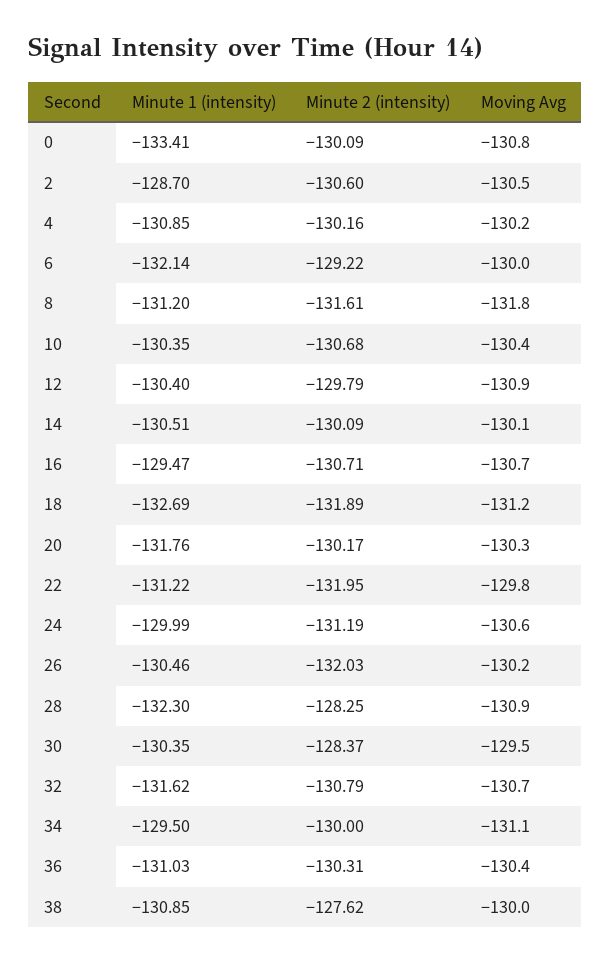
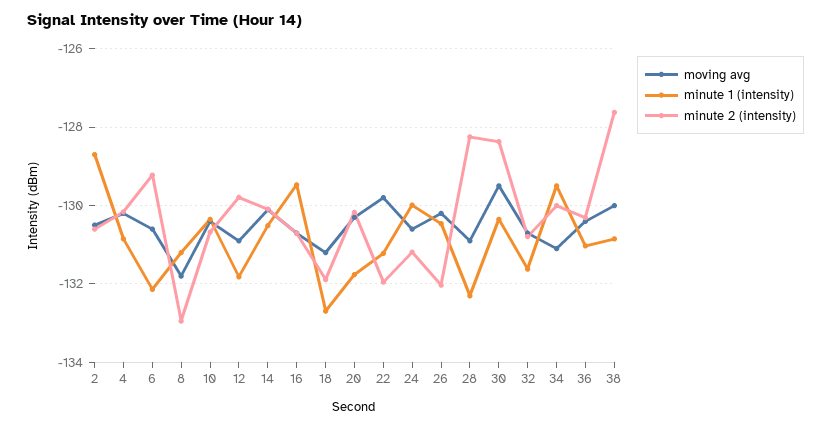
  {
    "Minute 1 (intensity)": {
-     "0": -133.41,
      "2": -128.7,
      "4": -130.85,
      "6": -132.14,
      "8": -131.2,
      "10": -130.35,
-     "12": -130.4,
+     "12": -131.8,
      "14": -130.51,
      "16": -129.47,
      "18": -132.69,
      "20": -131.76,
      "22": -131.22,
      "24": -129.99,
      "26": -130.46,
      "28": -132.3,
      "30": -130.35,
      "32": -131.62,
      "34": -129.5,
      "36": -131.03,
      "38": -130.85
    },
    "Minute 2 (intensity)": {
-     "0": -130.09,
      "2": -130.6,
      "4": -130.16,
      "6": -129.22,
-     "8": -131.61,
+     "8": -133,
      "10": -130.68,
      "12": -129.79,
      "14": -130.09,
      "16": -130.71,
      "18": -131.89,
      "20": -130.17,
      "22": -131.95,
      "24": -131.19,
      "26": -132.03,
      "28": -128.25,
      "30": -128.37,
      "32": -130.79,
      "34": -130,
      "36": -130.31,
      "38": -127.62
    },
    "Moving Avg": {
-     "0": -130.8,
      "2": -130.5,
      "4": -130.2,
-     "6": -130,
+     "6": -130.6,
      "8": -131.8,
      "10": -130.4,
      "12": -130.9,
      "14": -130.1,
      "16": -130.7,
      "18": -131.2,
      "20": -130.3,
      "22": -129.8,
      "24": -130.6,
      "26": -130.2,
      "28": -130.9,
      "30": -129.5,
      "32": -130.7,
      "34": -131.1,
      "36": -130.4,
      "38": -130
    }
  }

